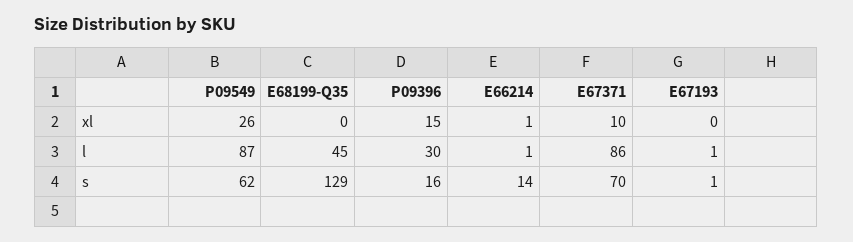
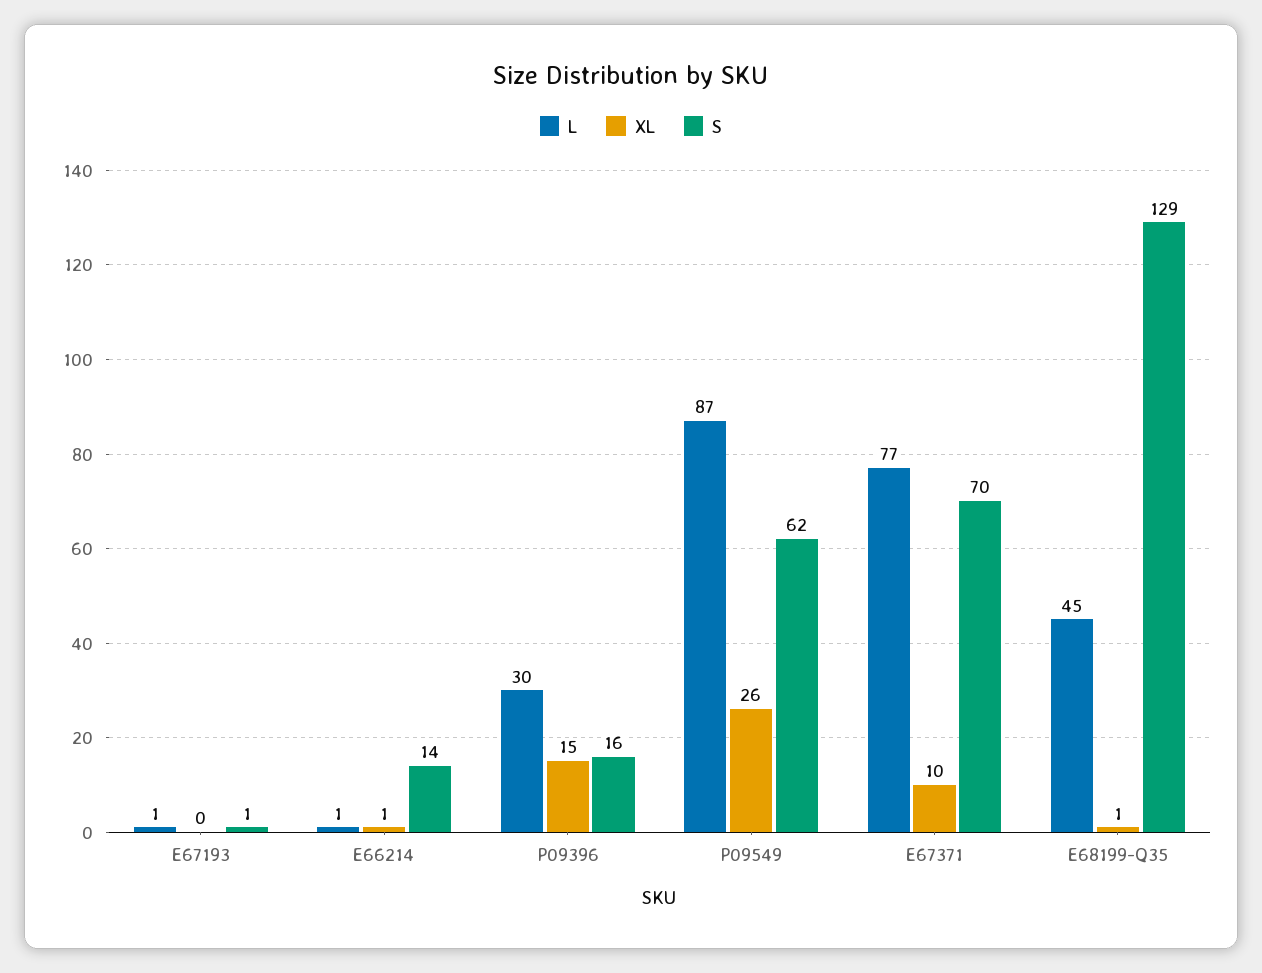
  {
    "xl": {
      "P09549": 26,
-     "E68199-Q35": 0,
+     "E68199-Q35": 1,
      "P09396": 15,
      "E66214": 1,
      "E67371": 10,
      "E67193": 0
    },
    "l": {
      "P09549": 87,
      "E68199-Q35": 45,
      "P09396": 30,
      "E66214": 1,
-     "E67371": 86,
+     "E67371": 77,
      "E67193": 1
    },
    "s": {
      "P09549": 62,
      "E68199-Q35": 129,
      "P09396": 16,
      "E66214": 14,
      "E67371": 70,
      "E67193": 1
    }
  }

